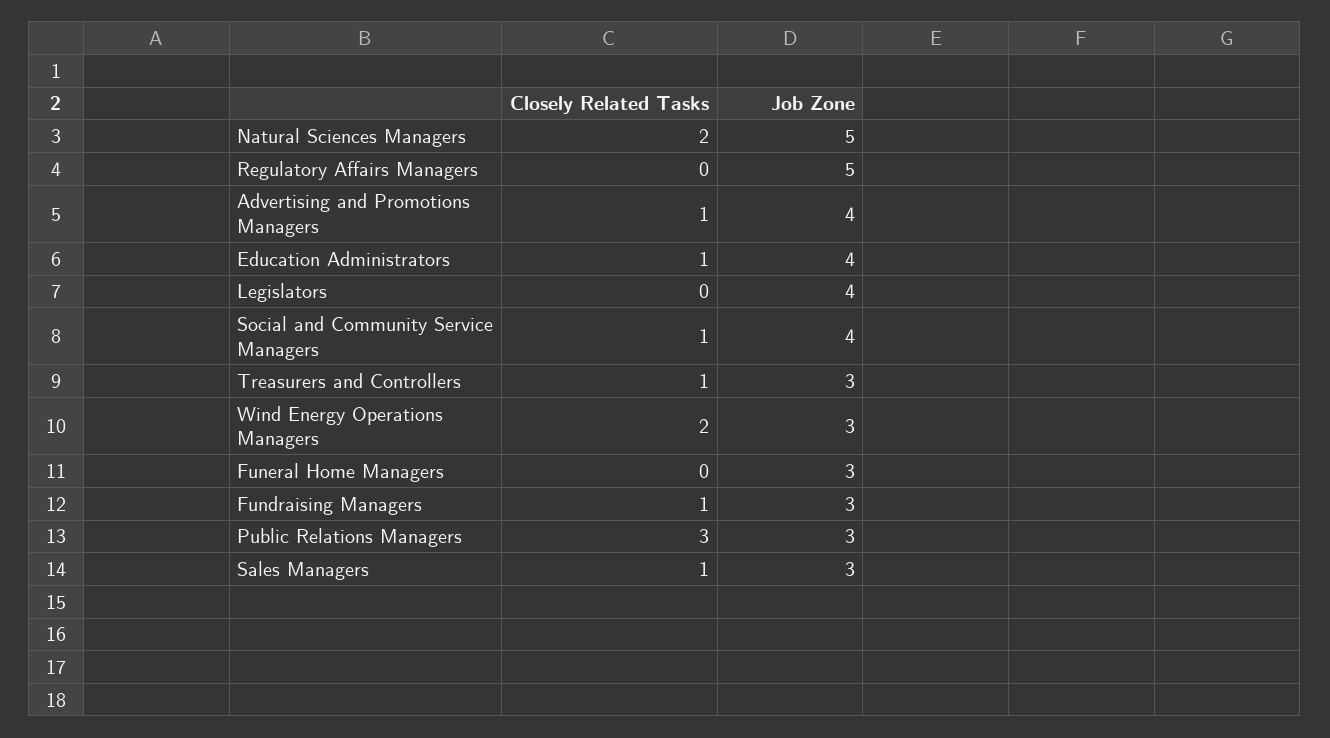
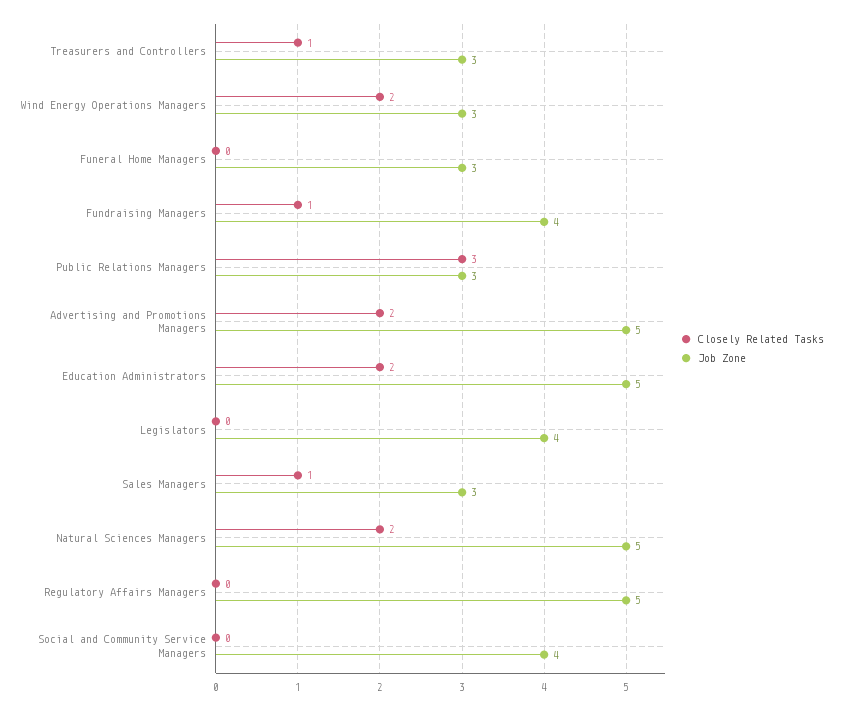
  {
    "Closely Related Tasks": {
      "Natural Sciences Managers": 2,
      "Regulatory Affairs Managers": 0,
-     "Advertising and Promotions Managers": 1,
+     "Advertising and Promotions Managers": 2,
-     "Education Administrators": 1,
+     "Education Administrators": 2,
      "Legislators": 0,
-     "Social and Community Service Managers": 1,
+     "Social and Community Service Managers": 0,
      "Treasurers and Controllers": 1,
      "Wind Energy Operations Managers": 2,
      "Funeral Home Managers": 0,
      "Fundraising Managers": 1,
      "Public Relations Managers": 3,
      "Sales Managers": 1
    },
    "Job Zone": {
      "Natural Sciences Managers": 5,
      "Regulatory Affairs Managers": 5,
-     "Advertising and Promotions Managers": 4,
+     "Advertising and Promotions Managers": 5,
-     "Education Administrators": 4,
+     "Education Administrators": 5,
      "Legislators": 4,
      "Social and Community Service Managers": 4,
      "Treasurers and Controllers": 3,
      "Wind Energy Operations Managers": 3,
      "Funeral Home Managers": 3,
-     "Fundraising Managers": 3,
+     "Fundraising Managers": 4,
      "Public Relations Managers": 3,
      "Sales Managers": 3
    }
  }

